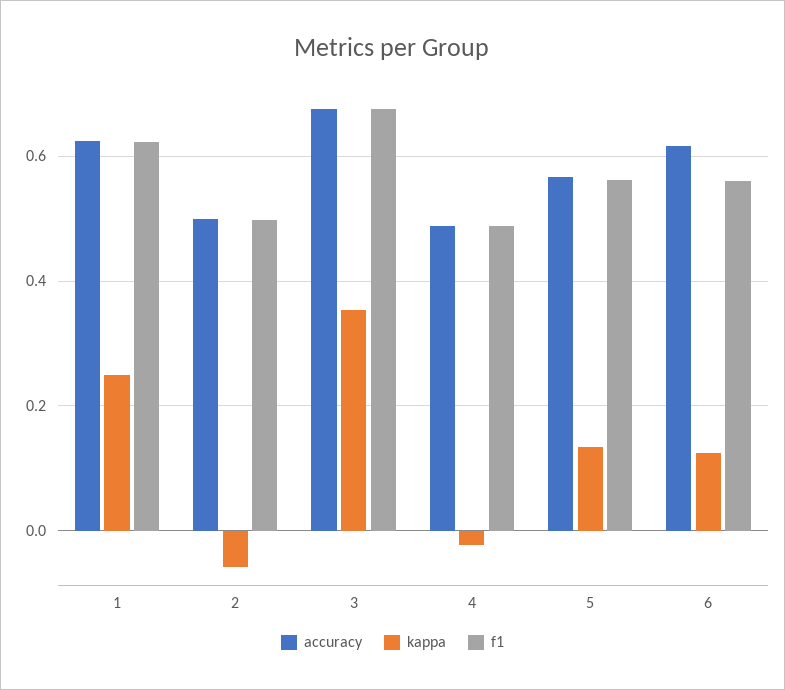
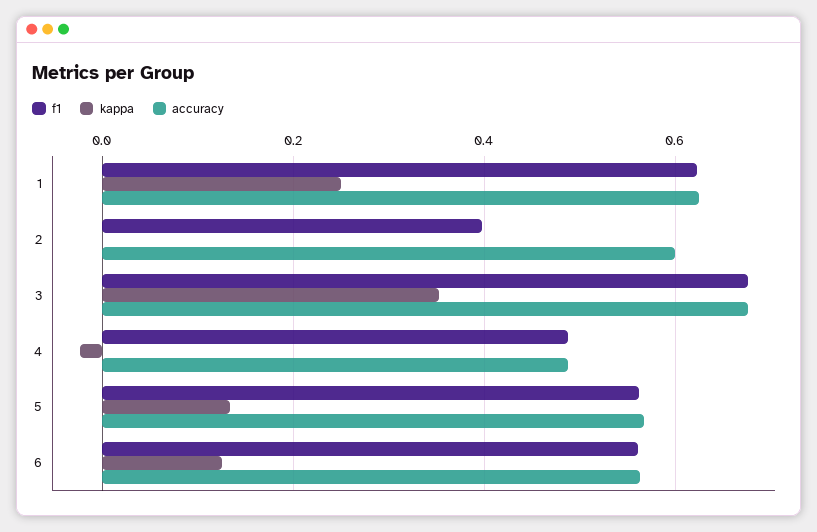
  {
    "accuracy": {
      "1": 0.62,
-     "2": 0.5,
+     "2": 0.6,
      "3": 0.68,
      "4": 0.48,
      "5": 0.56,
-     "6": 0.62
+     "6": 0.56
    },
    "kappa": {
      "1": 0.26,
-     "2": -0.06,
+     "2": 0,
      "3": 0.36,
      "4": -0.02,
      "5": 0.14,
      "6": 0.12
    },
    "f1": {
      "1": 0.62,
-     "2": 0.5,
+     "2": 0.4,
      "3": 0.68,
      "4": 0.48,
      "5": 0.56,
      "6": 0.56
    }
  }

